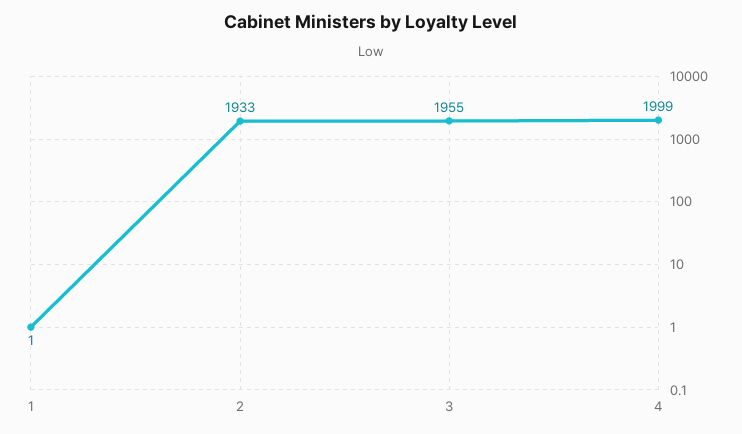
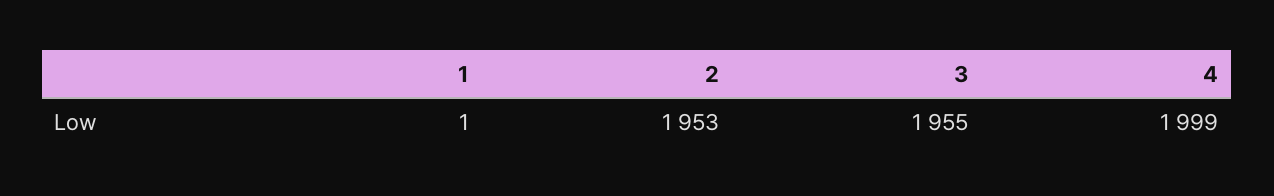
  {
    "1": 1,
-   "2": 1933,
+   "2": 1953,
    "3": 1955,
    "4": 1999
  }

